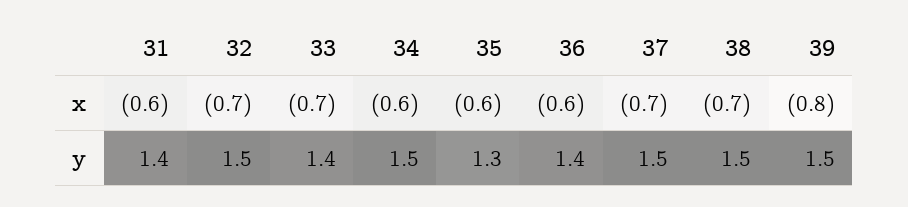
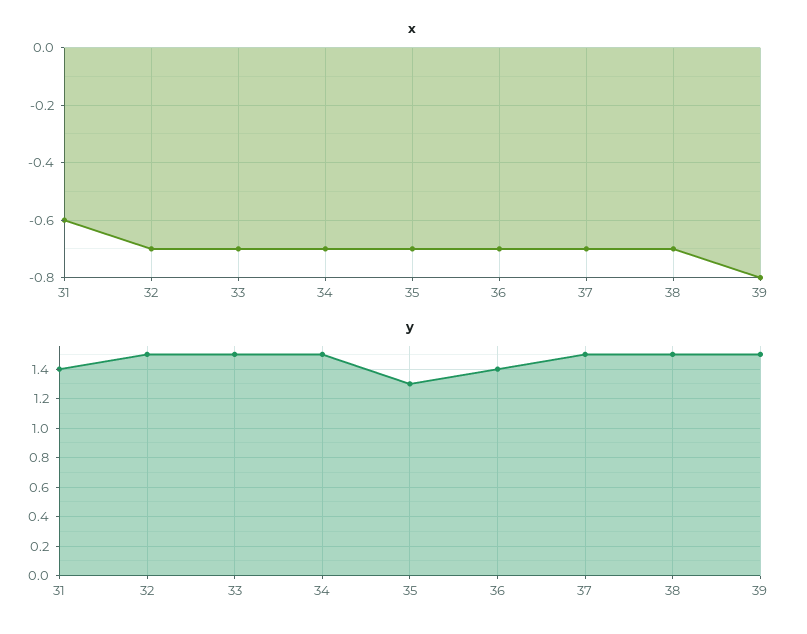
  {
    "x": {
      "31": -0.6,
      "32": -0.7,
      "33": -0.7,
-     "34": -0.6,
+     "34": -0.7,
-     "35": -0.6,
+     "35": -0.7,
-     "36": -0.6,
+     "36": -0.7,
      "37": -0.7,
      "38": -0.7,
      "39": -0.8
    },
    "y": {
      "31": 1.4,
      "32": 1.5,
-     "33": 1.4,
+     "33": 1.5,
      "34": 1.5,
      "35": 1.3,
      "36": 1.4,
      "37": 1.5,
      "38": 1.5,
      "39": 1.5
    }
  }

